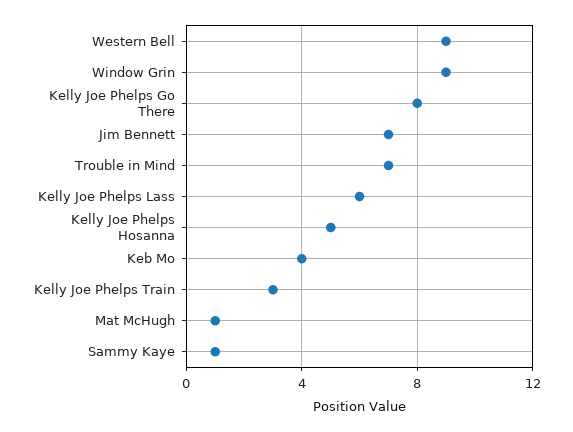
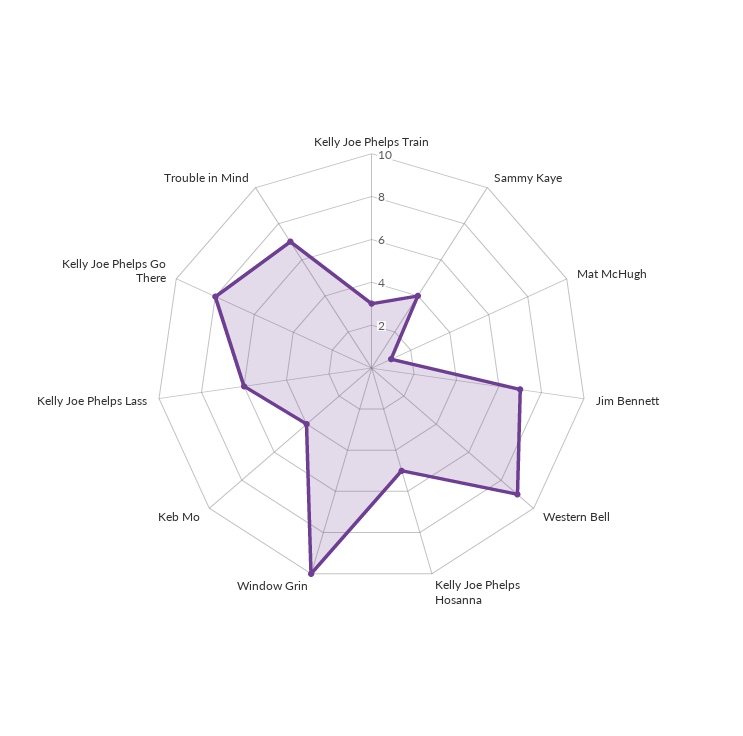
  {
    "Western Bell": 9,
-   "Window Grin": 9,
+   "Window Grin": 10,
    "Kelly Joe Phelps Go There": 8,
    "Jim Bennett": 7,
    "Trouble in Mind": 7,
    "Kelly Joe Phelps Lass": 6,
    "Kelly Joe Phelps Hosanna": 5,
    "Keb Mo": 4,
    "Kelly Joe Phelps Train": 3,
    "Mat McHugh": 1,
-   "Sammy Kaye": 1
+   "Sammy Kaye": 4
  }

